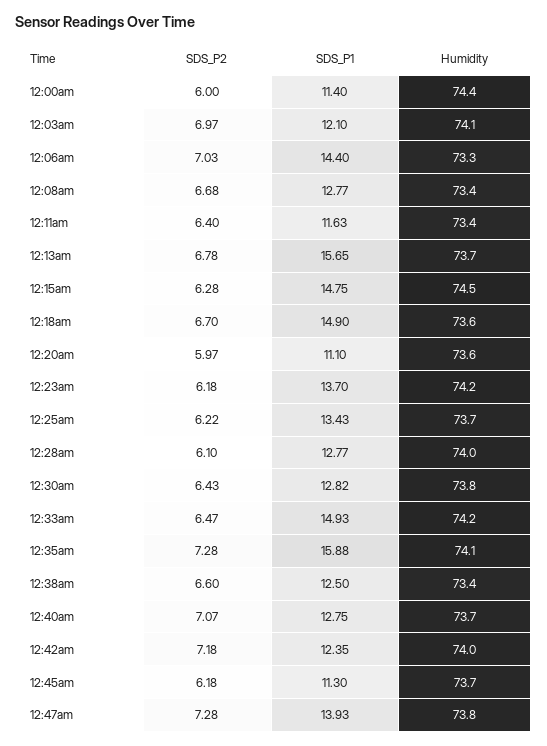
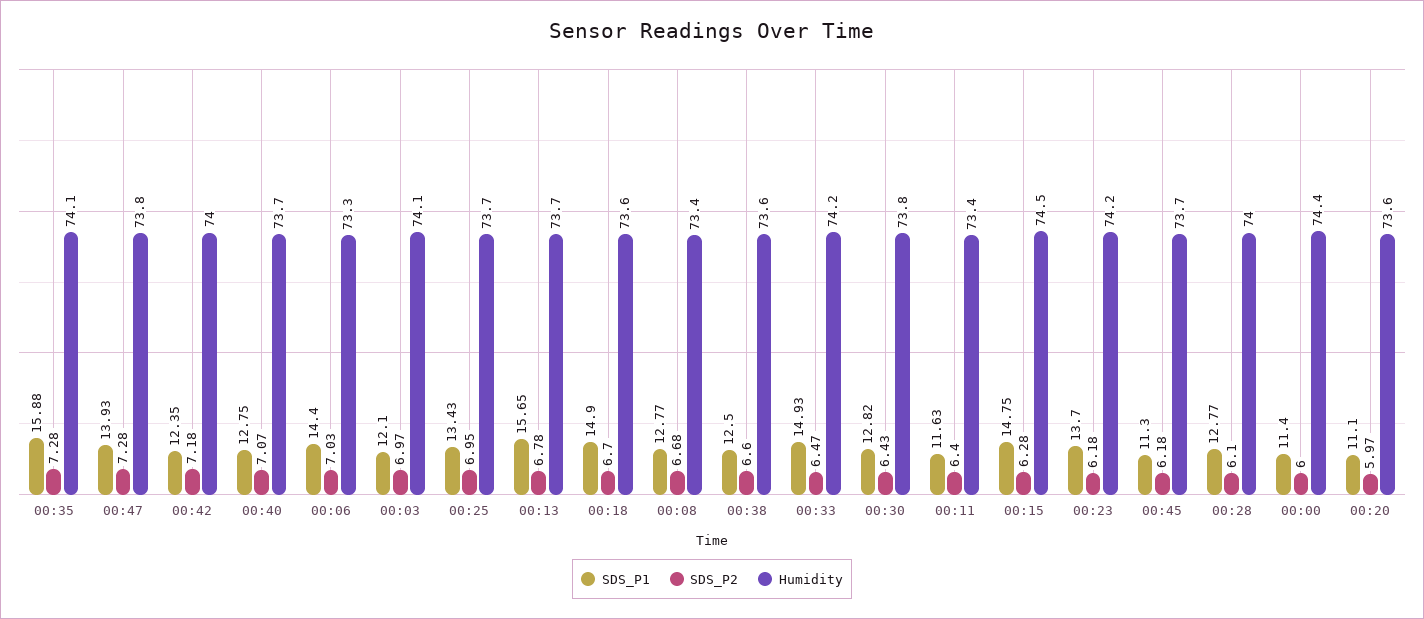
  {
    "SDS_P2": {
      "12:00am": 6,
      "12:03am": 6.97,
      "12:06am": 7.03,
      "12:08am": 6.68,
      "12:11am": 6.4,
      "12:13am": 6.78,
      "12:15am": 6.28,
      "12:18am": 6.7,
      "12:20am": 5.97,
      "12:23am": 6.18,
-     "12:25am": 6.22,
+     "12:25am": 6.95,
      "12:28am": 6.1,
      "12:30am": 6.43,
      "12:33am": 6.47,
      "12:35am": 7.28,
      "12:38am": 6.6,
      "12:40am": 7.07,
      "12:42am": 7.18,
      "12:45am": 6.18,
      "12:47am": 7.28
    },
    "SDS_P1": {
      "12:00am": 11.4,
      "12:03am": 12.1,
      "12:06am": 14.4,
      "12:08am": 12.77,
      "12:11am": 11.63,
      "12:13am": 15.65,
      "12:15am": 14.75,
      "12:18am": 14.9,
      "12:20am": 11.1,
      "12:23am": 13.7,
      "12:25am": 13.43,
      "12:28am": 12.77,
      "12:30am": 12.82,
      "12:33am": 14.93,
      "12:35am": 15.88,
      "12:38am": 12.5,
      "12:40am": 12.75,
      "12:42am": 12.35,
      "12:45am": 11.3,
      "12:47am": 13.93
    },
    "Humidity": {
      "12:00am": 74.4,
      "12:03am": 74.1,
      "12:06am": 73.3,
      "12:08am": 73.4,
      "12:11am": 73.4,
      "12:13am": 73.7,
      "12:15am": 74.5,
      "12:18am": 73.6,
      "12:20am": 73.6,
      "12:23am": 74.2,
      "12:25am": 73.7,
      "12:28am": 74,
      "12:30am": 73.8,
      "12:33am": 74.2,
      "12:35am": 74.1,
-     "12:38am": 73.4,
+     "12:38am": 73.6,
      "12:40am": 73.7,
      "12:42am": 74,
      "12:45am": 73.7,
      "12:47am": 73.8
    }
  }

